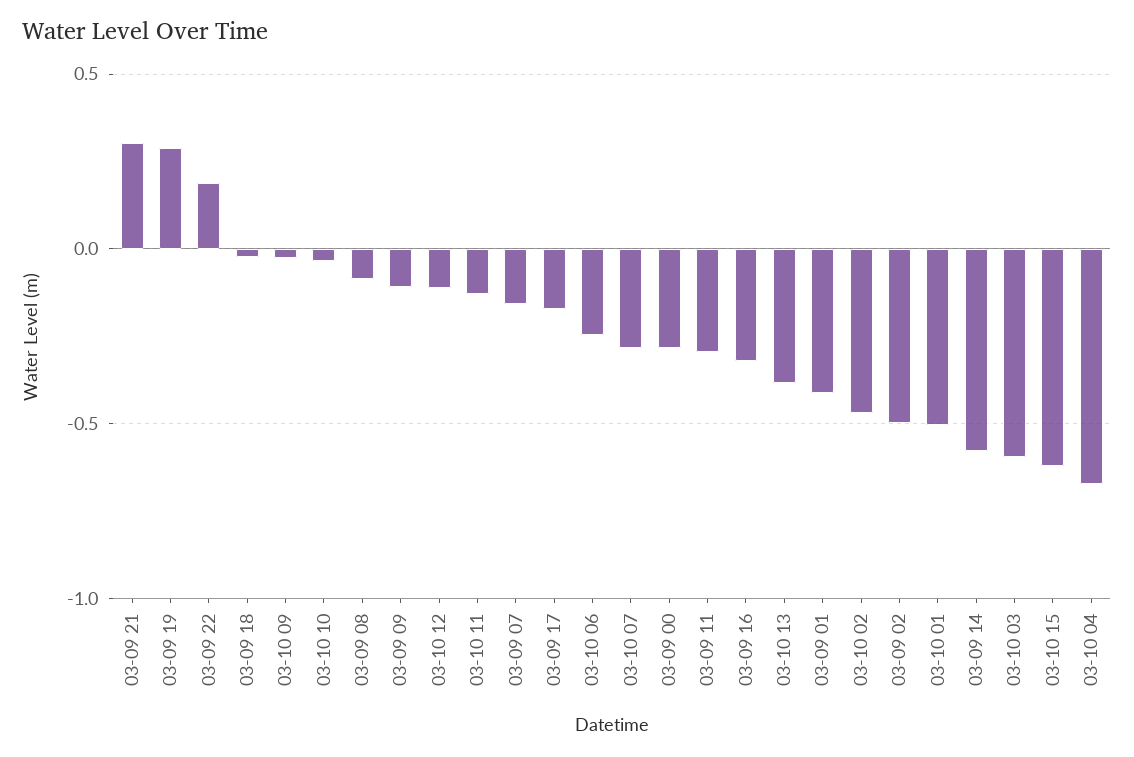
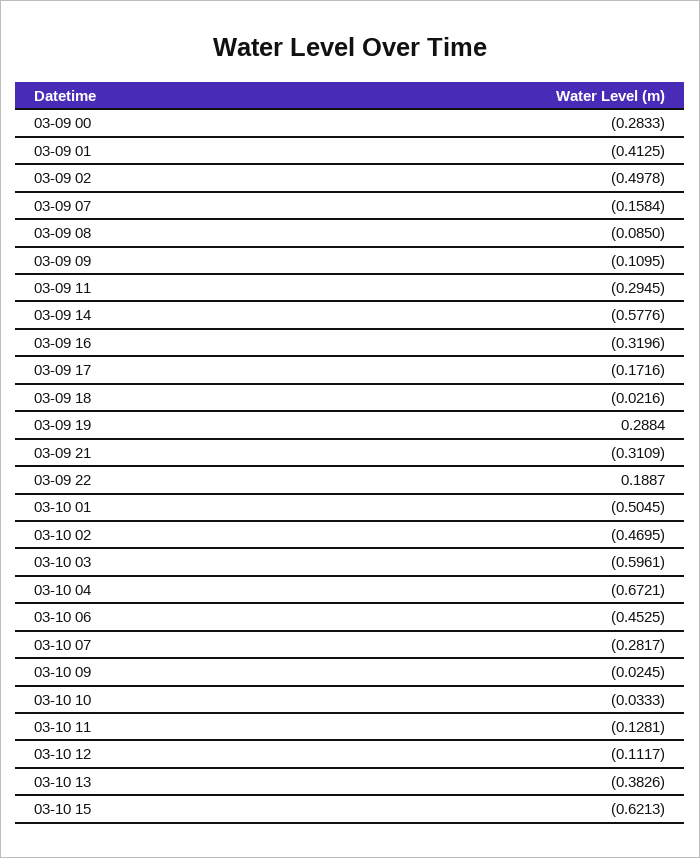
  {
-   "03-09 21": 0.3,
+   "03-09 21": -0.3109,
    "03-09 19": 0.2884,
    "03-09 22": 0.1887,
    "03-09 18": -0.0216,
    "03-10 09": -0.0245,
    "03-10 10": -0.0333,
    "03-09 08": -0.085,
    "03-09 09": -0.1095,
    "03-10 12": -0.1117,
    "03-10 11": -0.1281,
    "03-09 07": -0.1584,
    "03-09 17": -0.1716,
-   "03-10 06": -0.25,
+   "03-10 06": -0.4525,
    "03-10 07": -0.2817,
    "03-09 00": -0.2833,
    "03-09 11": -0.2945,
    "03-09 16": -0.3196,
    "03-10 13": -0.3826,
    "03-09 01": -0.4125,
    "03-10 02": -0.4695,
    "03-09 02": -0.4978,
    "03-10 01": -0.5045,
    "03-09 14": -0.5776,
    "03-10 03": -0.5961,
    "03-10 15": -0.6213,
    "03-10 04": -0.6721
  }

